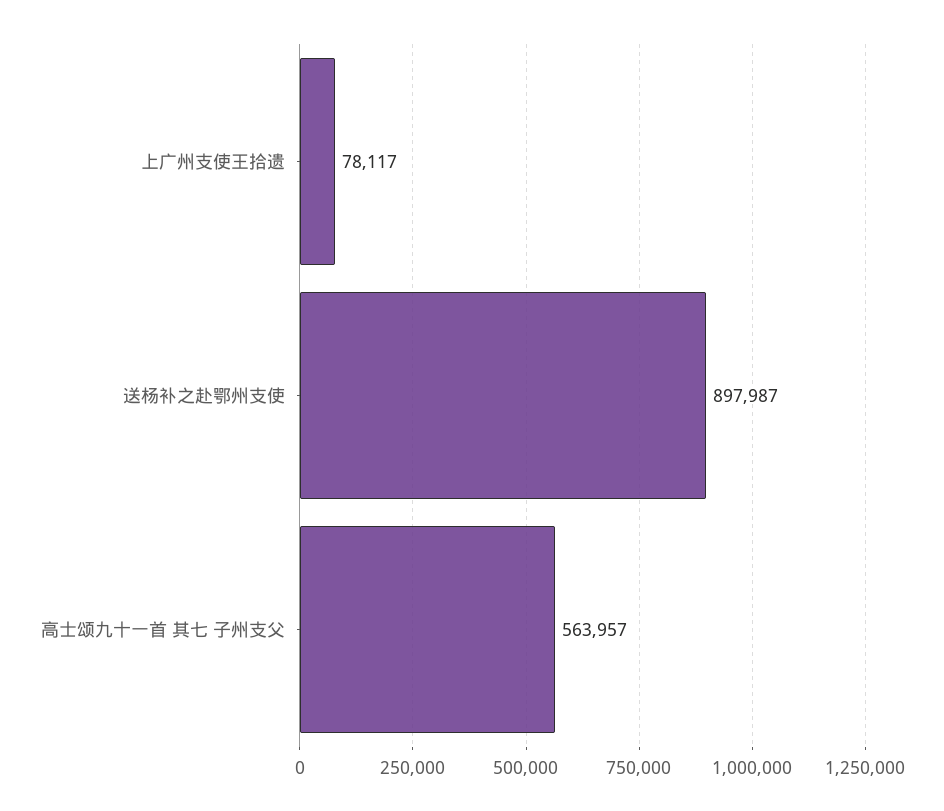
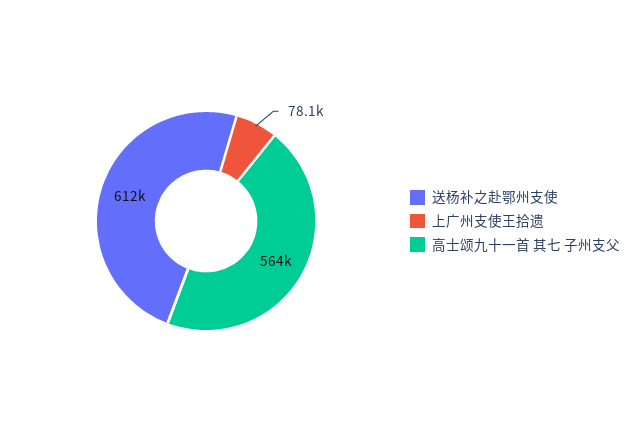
  {
    "上广州支使王拾遗": 78117,
-   "送杨补之赴鄂州支使": 897987,
+   "送杨补之赴鄂州支使": 612000,
    "高士颂九十一首 其七 子州支父": 563957
  }

